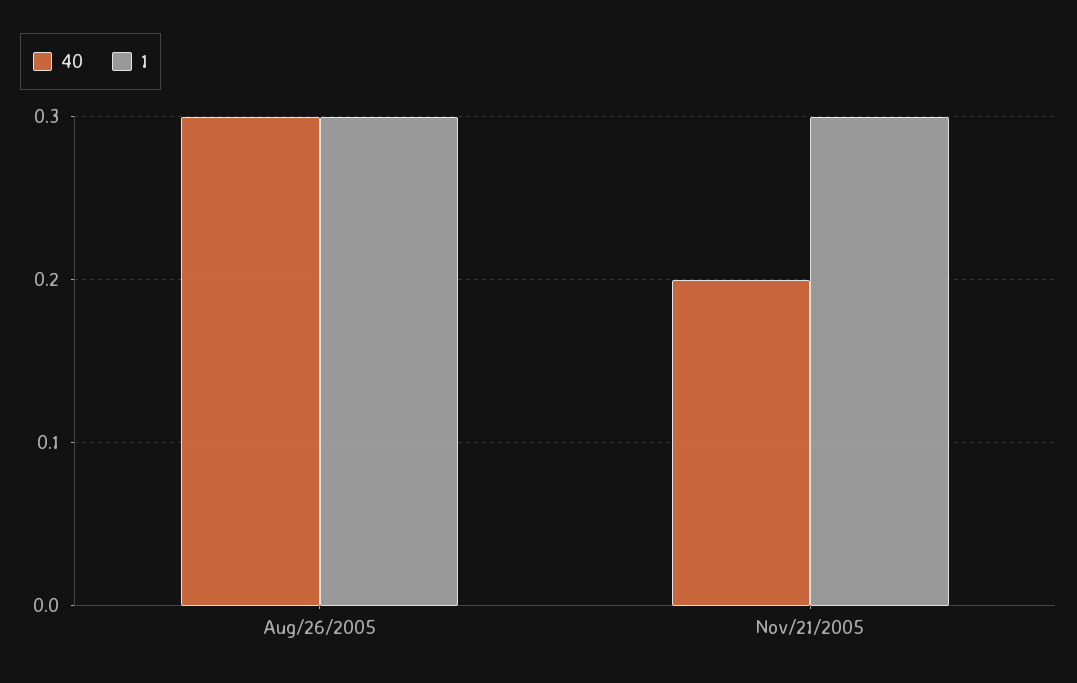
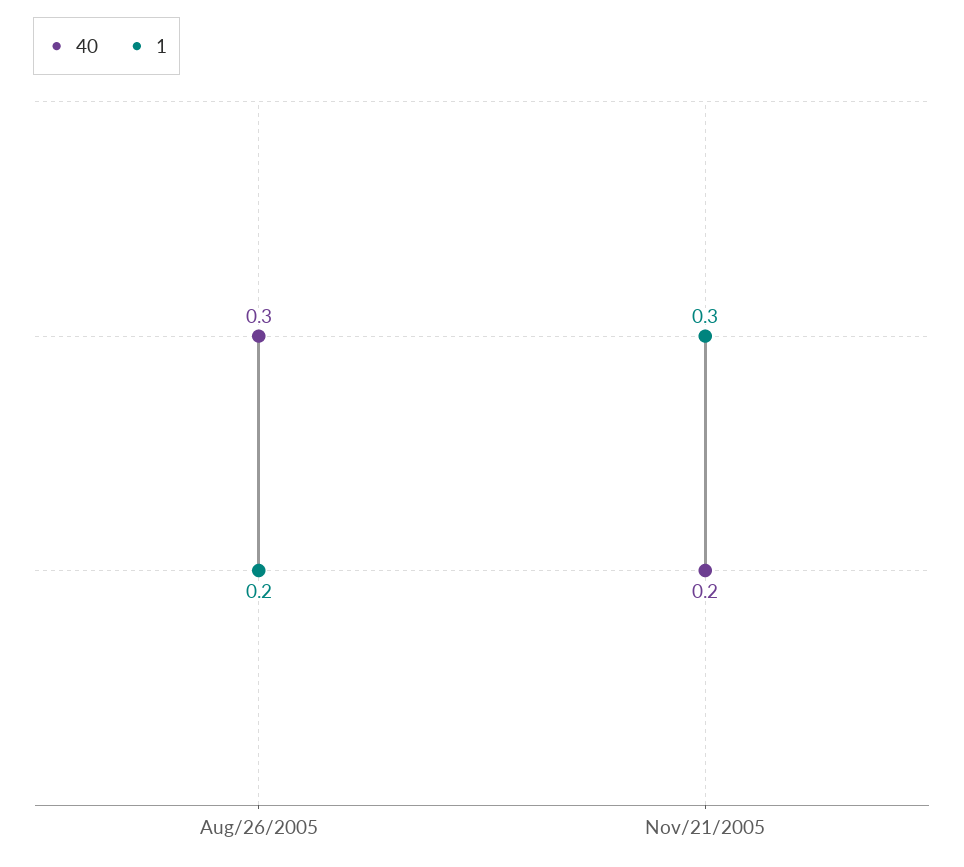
  {
    "40": {
      "Aug/26/2005": 0.3,
      "Nov/21/2005": 0.2
    },
    "1": {
-     "Aug/26/2005": 0.3,
+     "Aug/26/2005": 0.2,
      "Nov/21/2005": 0.3
    }
  }

